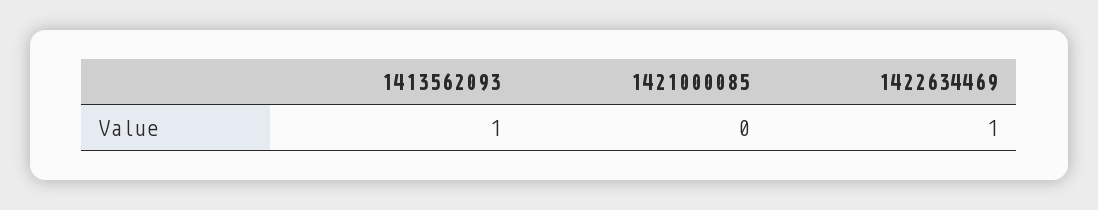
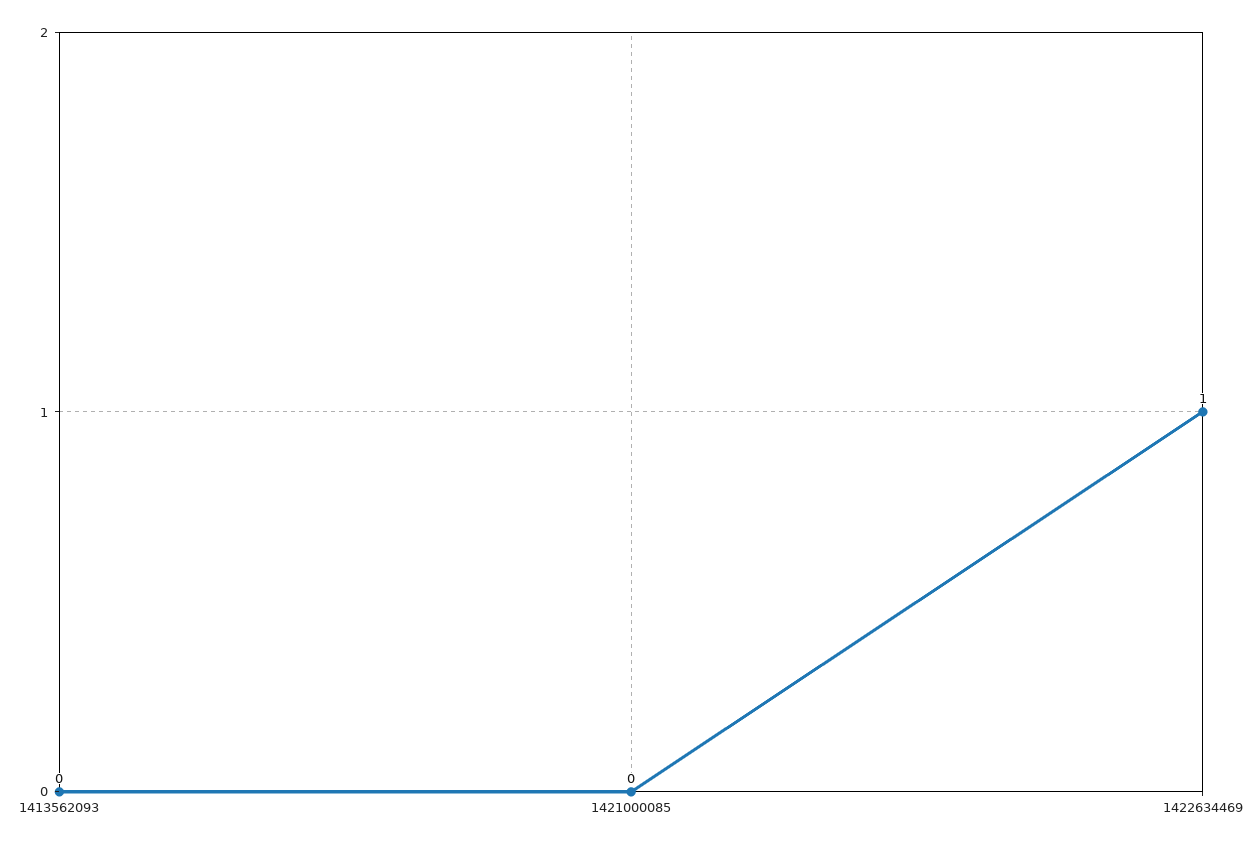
  {
-   "1413562093": 1,
+   "1413562093": 0,
    "1421000085": 0,
    "1422634469": 1
  }

